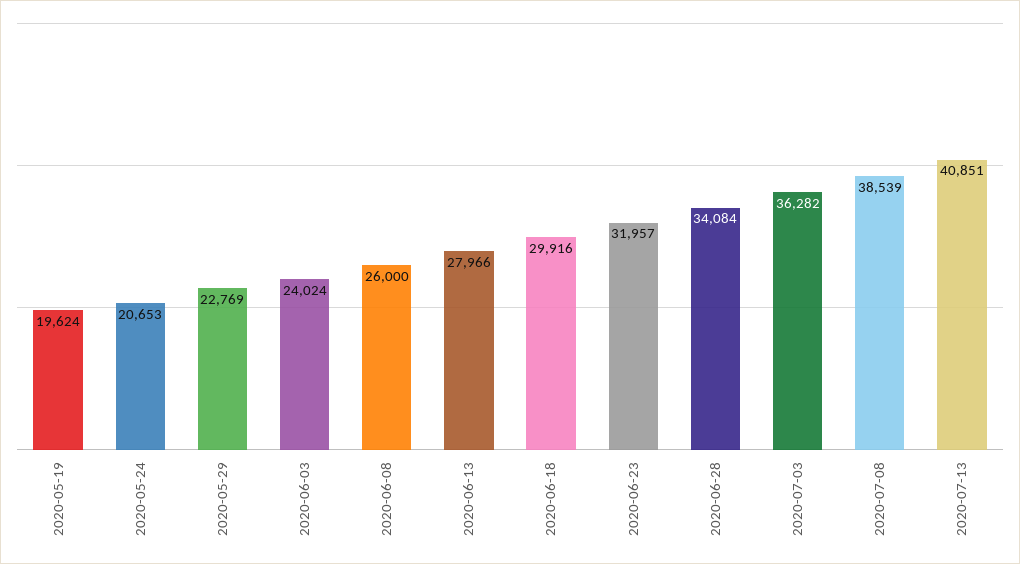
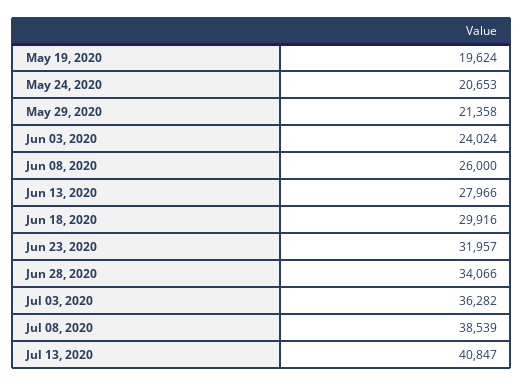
  {
    "2020-05-19": 19624,
    "2020-05-24": 20653,
-   "2020-05-29": 22769,
+   "2020-05-29": 21358,
    "2020-06-03": 24024,
    "2020-06-08": 26000,
    "2020-06-13": 27966,
    "2020-06-18": 29916,
    "2020-06-23": 31957,
-   "2020-06-28": 34084,
+   "2020-06-28": 34066,
    "2020-07-03": 36282,
    "2020-07-08": 38539,
-   "2020-07-13": 40851
+   "2020-07-13": 40847
  }

